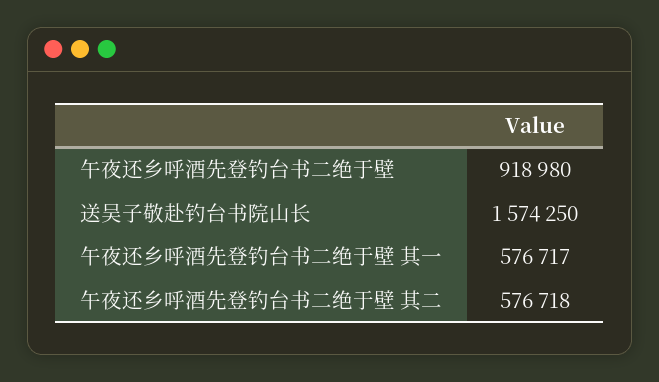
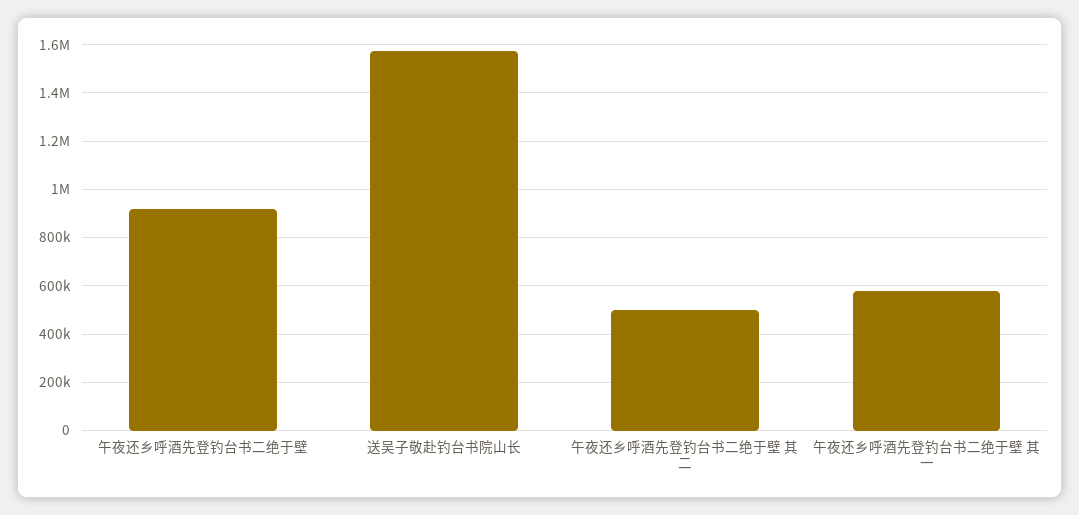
  {
    "午夜还乡呼酒先登钓台书二绝于壁": 918980,
    "送吴子敬赴钓台书院山长": 1574250,
    "午夜还乡呼酒先登钓台书二绝于壁 其一": 576717,
-   "午夜还乡呼酒先登钓台书二绝于壁 其二": 576718
+   "午夜还乡呼酒先登钓台书二绝于壁 其二": 500000
  }

